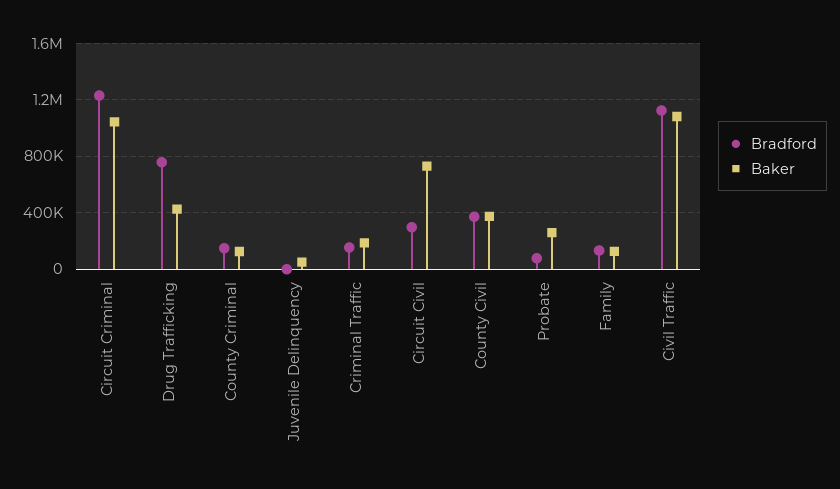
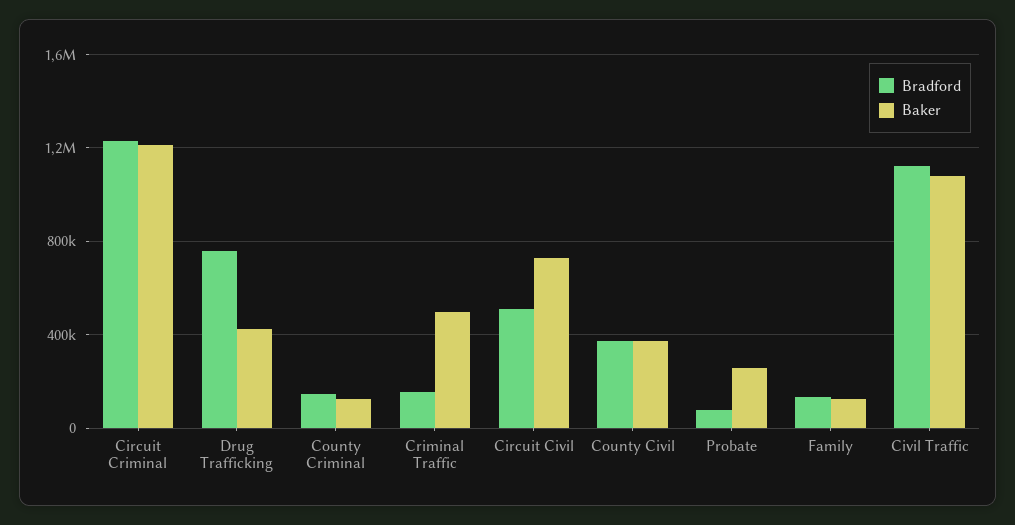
  {
    "Bradford": {
      "Circuit Criminal": 1250000,
      "Drug Trafficking": 750000,
      "County Criminal": 150000,
-     "Juvenile Delinquency": 0,
      "Criminal Traffic": 150000,
-     "Circuit Civil": 300000,
+     "Circuit Civil": 500000,
      "County Civil": 350000,
      "Probate": 100000,
      "Family": 150000,
      "Civil Traffic": 1100000
    },
    "Baker": {
-     "Circuit Criminal": 1050000,
+     "Circuit Criminal": 1200000,
      "Drug Trafficking": 450000,
      "County Criminal": 150000,
-     "Juvenile Delinquency": 50000,
-     "Criminal Traffic": 200000,
+     "Criminal Traffic": 500000,
      "Circuit Civil": 750000,
      "County Civil": 350000,
      "Probate": 250000,
      "Family": 150000,
      "Civil Traffic": 1100000
    }
  }

